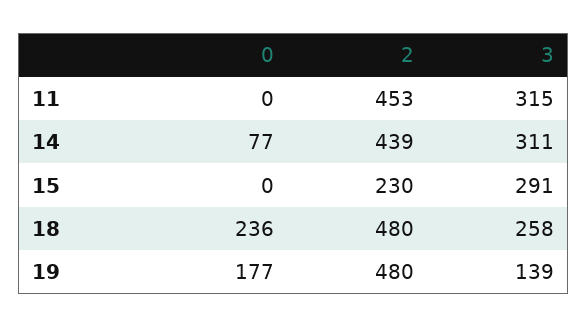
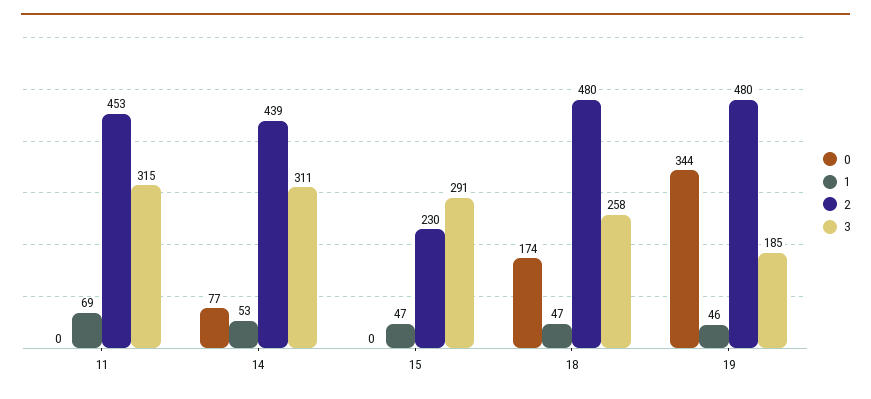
  {
    "0": {
      "11": 0,
      "14": 77,
      "15": 0,
-     "18": 236,
+     "18": 174,
-     "19": 177
+     "19": 344
    },
    "2": {
      "11": 453,
      "14": 439,
      "15": 230,
      "18": 480,
      "19": 480
    },
    "3": {
      "11": 315,
      "14": 311,
      "15": 291,
      "18": 258,
-     "19": 139
+     "19": 185
-   }
+   },
+   "1": {
+     "11": 69,
+     "14": 53,
+     "15": 47,
+     "18": 47,
+     "19": 46
+   }
  }

